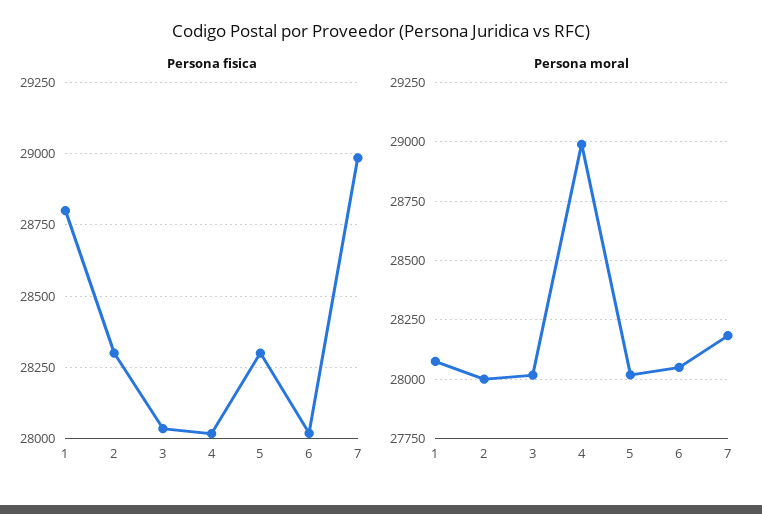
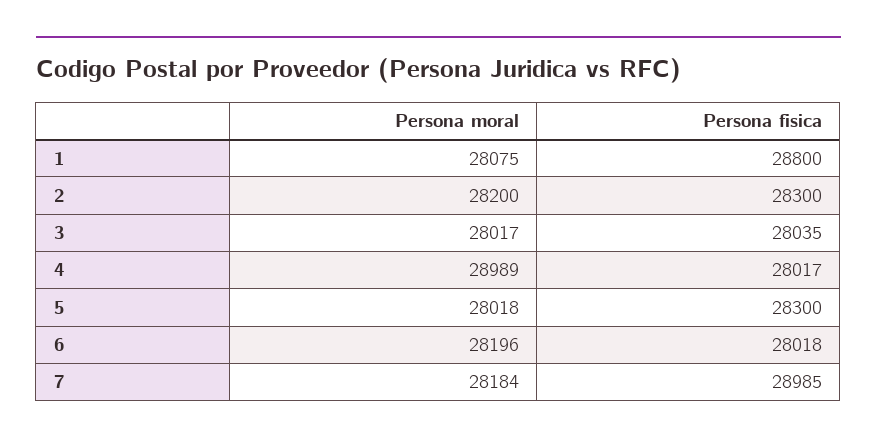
  {
    "Persona fisica": {
      "1": 28800,
      "2": 28300,
      "3": 28035,
      "4": 28017,
      "5": 28300,
      "6": 28018,
      "7": 28985
    },
    "Persona moral": {
      "1": 28075,
-     "2": 28000,
+     "2": 28200,
      "3": 28017,
      "4": 28989,
      "5": 28018,
-     "6": 28050,
+     "6": 28196,
      "7": 28184
    }
  }

